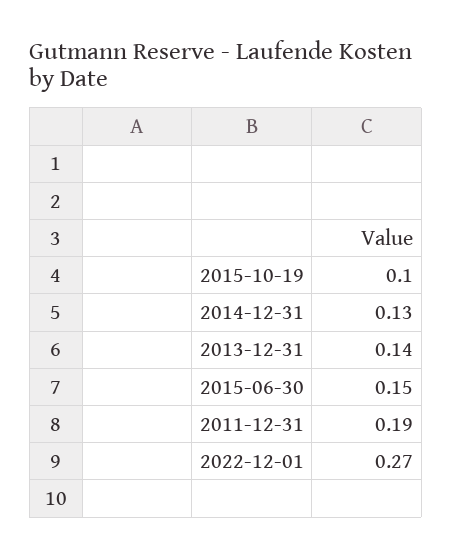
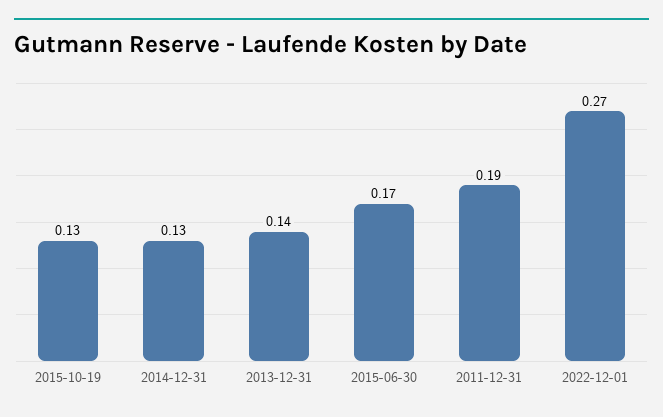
  {
-   "2015-10-19": 0.1,
+   "2015-10-19": 0.13,
    "2014-12-31": 0.13,
    "2013-12-31": 0.14,
-   "2015-06-30": 0.15,
+   "2015-06-30": 0.17,
    "2011-12-31": 0.19,
    "2022-12-01": 0.27
  }

